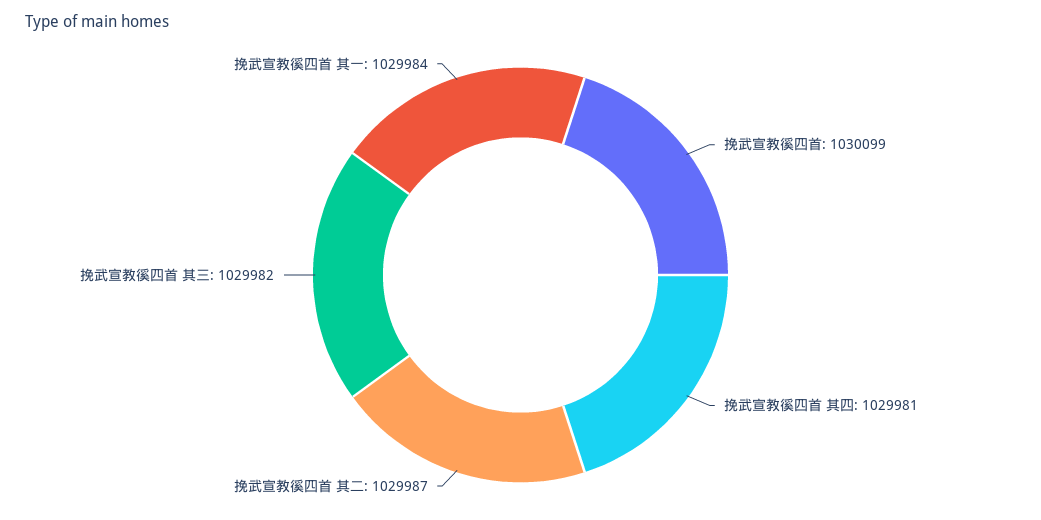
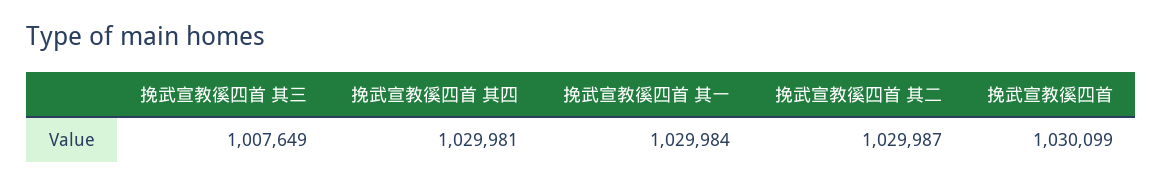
  {
    "挽武宣教徯四首": 1030099,
    "挽武宣教徯四首 其四": 1029981,
    "挽武宣教徯四首 其二": 1029987,
-   "挽武宣教徯四首 其三": 1029982,
+   "挽武宣教徯四首 其三": 1007649,
    "挽武宣教徯四首 其一": 1029984
  }

